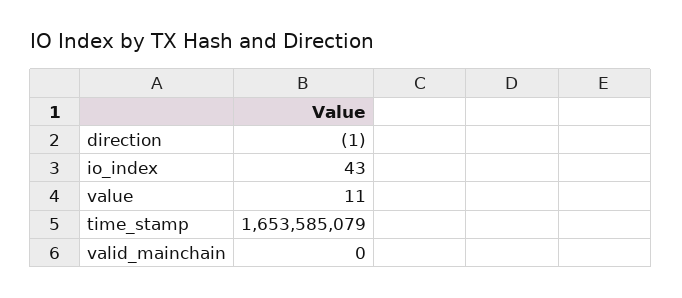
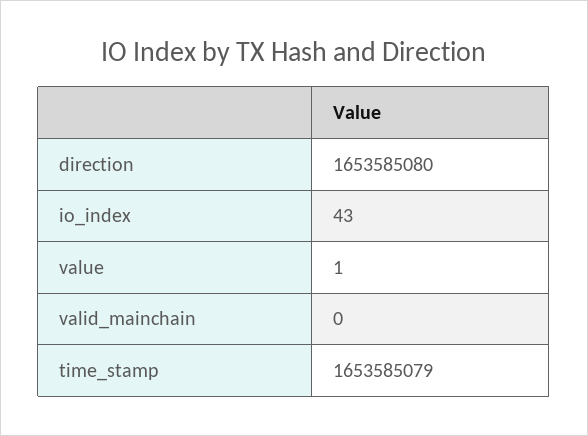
  {
-   "direction": -1,
+   "direction": 1653585080,
    "io_index": 43,
-   "value": 11,
+   "value": 1,
    "time_stamp": 1653585079,
    "valid_mainchain": 0
  }

